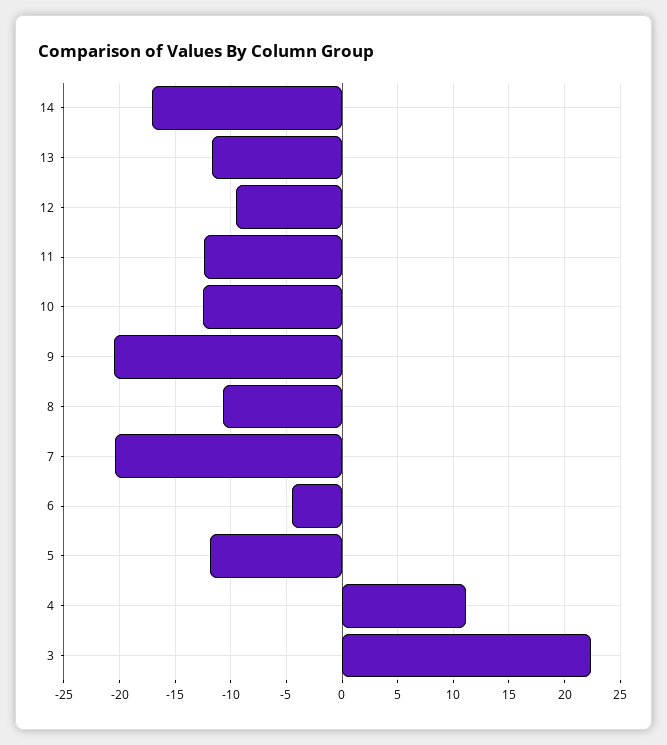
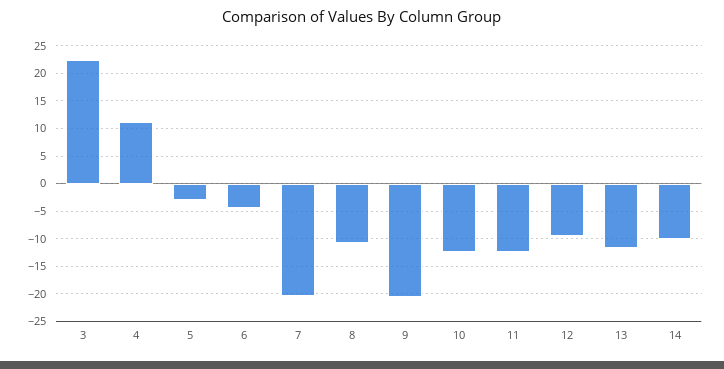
  {
-   "14": -17,
+   "14": -10,
    "13": -12,
    "12": -10,
    "11": -12,
    "10": -13,
    "9": -21,
    "8": -11,
    "7": -20,
    "6": -5,
-   "5": -12,
+   "5": -2.5,
    "4": 11,
    "3": 22
  }

